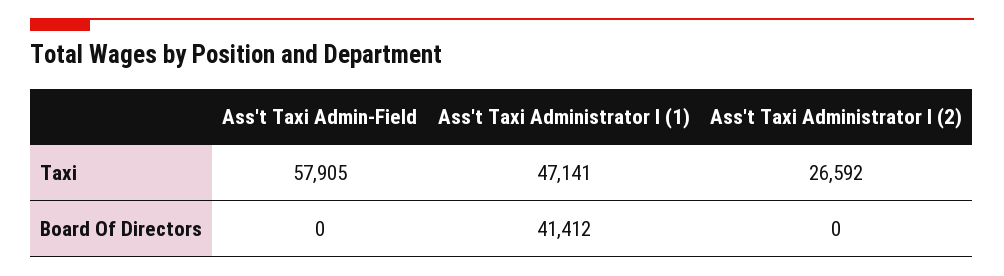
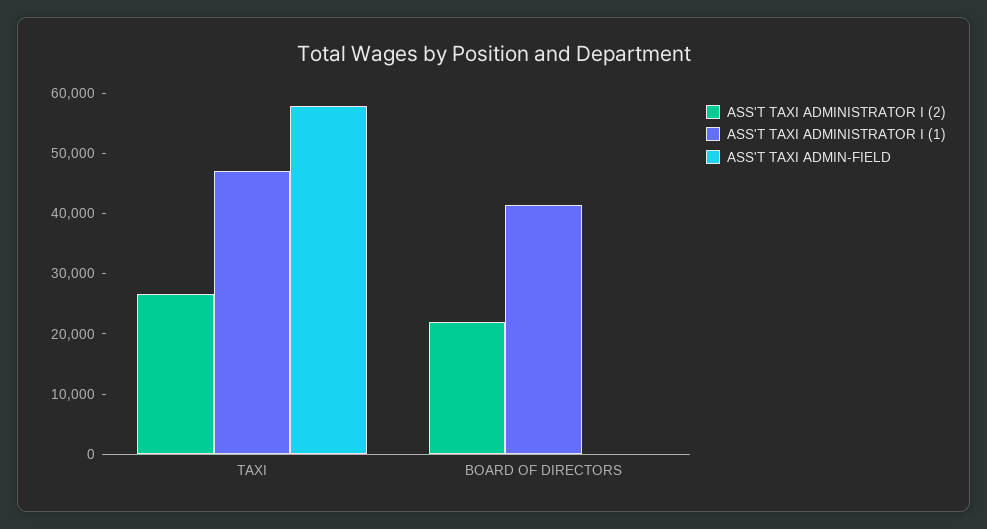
  {
    "Ass't Taxi Admin-Field": {
      "Taxi": 57905,
      "Board Of Directors": 0
    },
    "Ass't Taxi Administrator I (1)": {
      "Taxi": 47141,
      "Board Of Directors": 41412
    },
    "Ass't Taxi Administrator I (2)": {
      "Taxi": 26592,
-     "Board Of Directors": 0
+     "Board Of Directors": 22000
    }
  }

